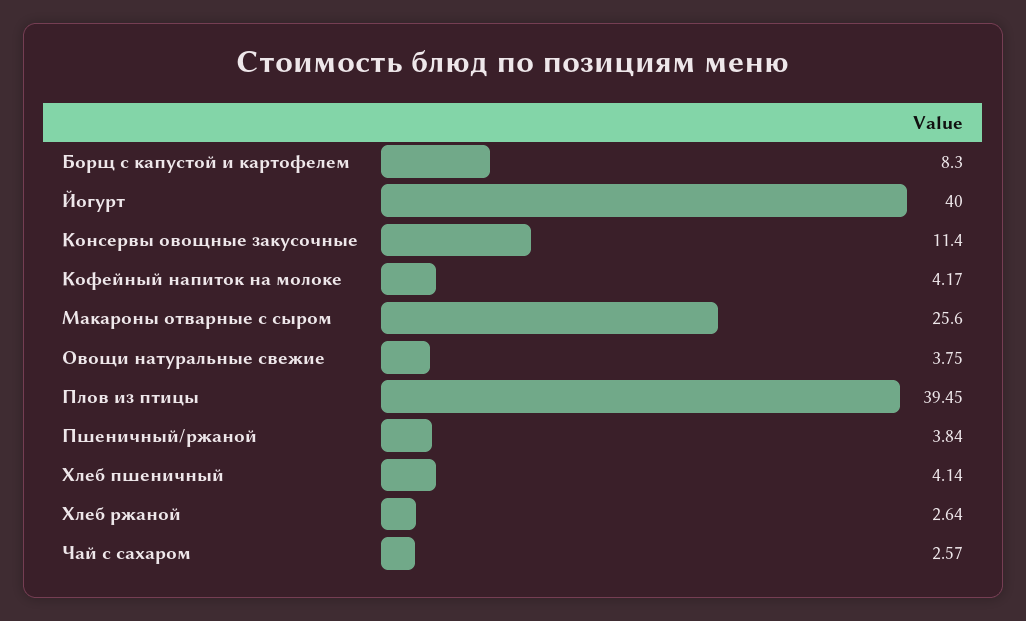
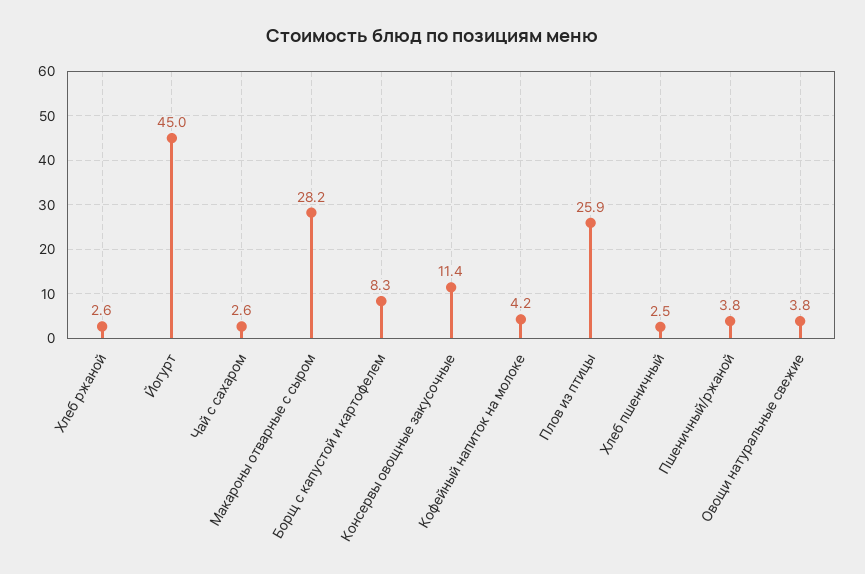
  {
    "Борщ с капустой и картофелем": 8.3,
-   "Йогурт": 40,
+   "Йогурт": 45,
    "Консервы овощные закусочные": 11.4,
    "Кофейный напиток на молоке": 4.17,
-   "Макароны отварные с сыром": 25.6,
+   "Макароны отварные с сыром": 28.2,
    "Овощи натуральные свежие": 3.75,
-   "Плов из птицы": 39.45,
+   "Плов из птицы": 25.9,
    "Пшеничный/ржаной": 3.84,
-   "Хлеб пшеничный": 4.14,
+   "Хлеб пшеничный": 2.5,
    "Хлеб ржаной": 2.64,
    "Чай с сахаром": 2.57
  }

